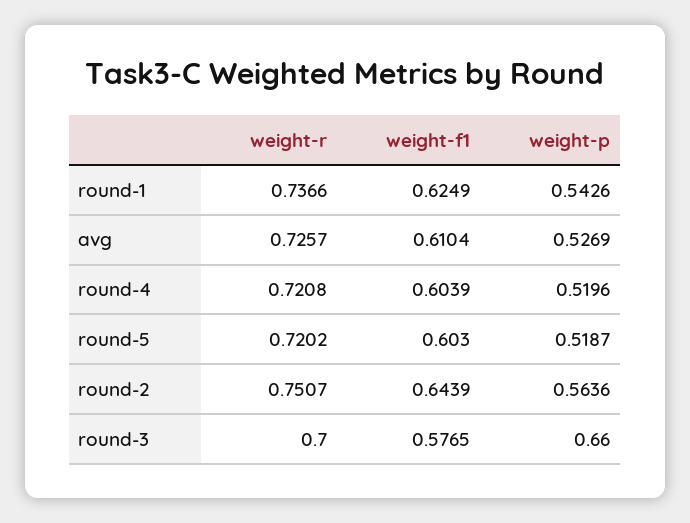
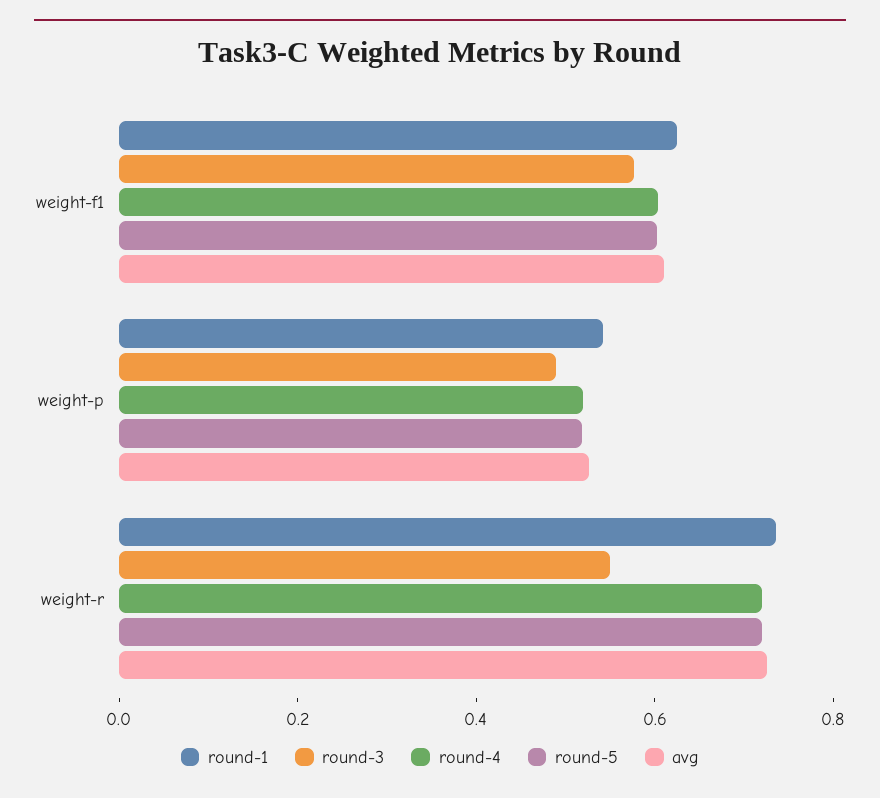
  {
    "round-1": {
      "weight-r": 0.7366,
      "weight-f1": 0.6249,
      "weight-p": 0.5426
    },
    "avg": {
      "weight-r": 0.7257,
      "weight-f1": 0.6104,
      "weight-p": 0.5269
    },
    "round-4": {
      "weight-r": 0.7208,
      "weight-f1": 0.6039,
      "weight-p": 0.5196
    },
    "round-5": {
      "weight-r": 0.7202,
      "weight-f1": 0.603,
      "weight-p": 0.5187
    },
-   "round-2": {
-     "weight-r": 0.7507,
-     "weight-f1": 0.6439,
-     "weight-p": 0.5636
-   },
    "round-3": {
-     "weight-r": 0.7,
+     "weight-r": 0.55,
      "weight-f1": 0.5765,
-     "weight-p": 0.66
+     "weight-p": 0.5
    }
  }

